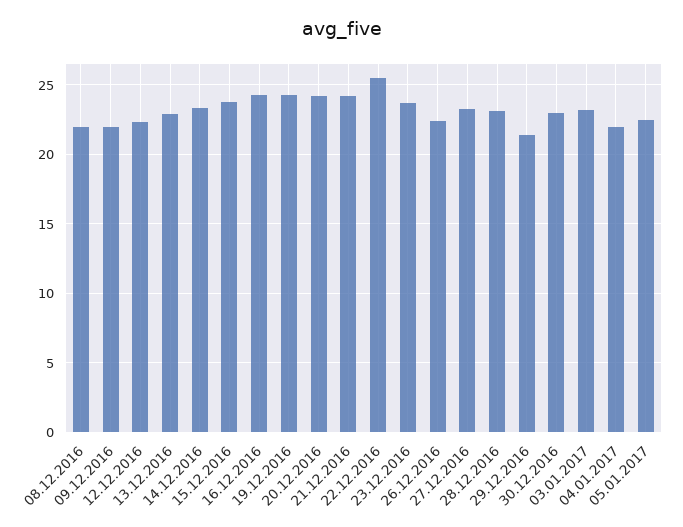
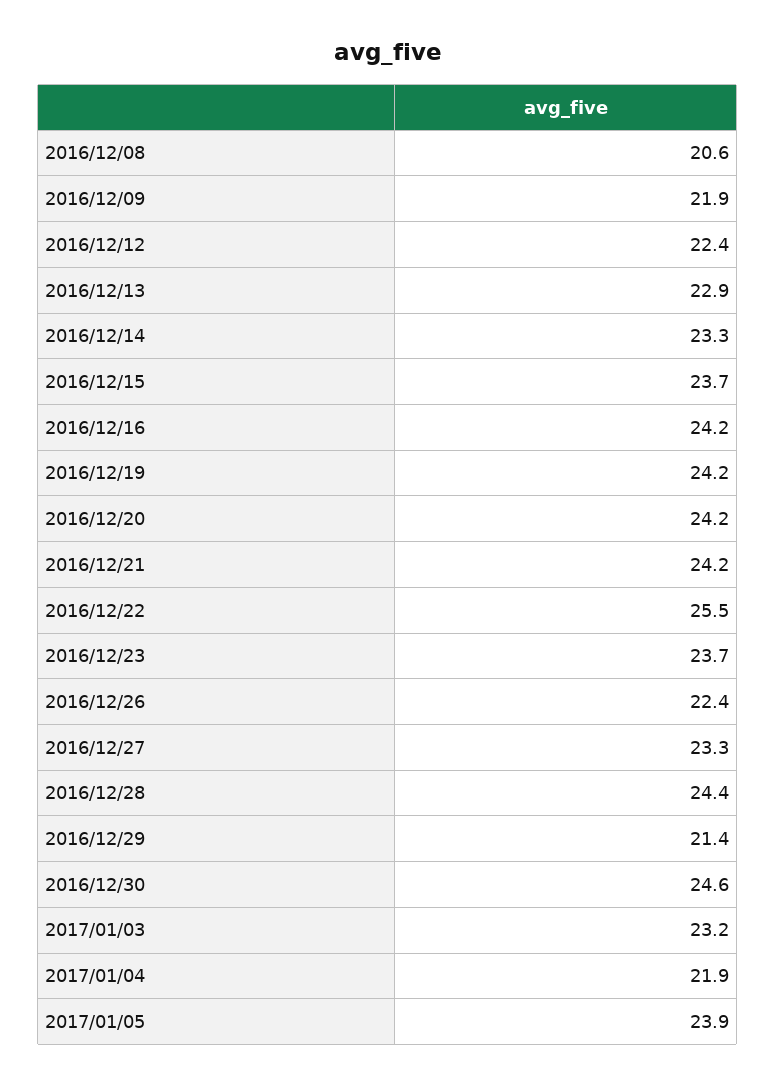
  {
-   "08.12.2016": 22,
+   "08.12.2016": 20.6,
    "09.12.2016": 21.9,
    "12.12.2016": 22.4,
    "13.12.2016": 22.9,
    "14.12.2016": 23.3,
    "15.12.2016": 23.7,
    "16.12.2016": 24.2,
    "19.12.2016": 24.2,
    "20.12.2016": 24.2,
    "21.12.2016": 24.2,
    "22.12.2016": 25.5,
    "23.12.2016": 23.7,
    "26.12.2016": 22.4,
    "27.12.2016": 23.3,
-   "28.12.2016": 23,
+   "28.12.2016": 24.4,
    "29.12.2016": 21.4,
-   "30.12.2016": 23,
+   "30.12.2016": 24.6,
    "03.01.2017": 23.2,
    "04.01.2017": 21.9,
-   "05.01.2017": 22.5
+   "05.01.2017": 23.9
  }

